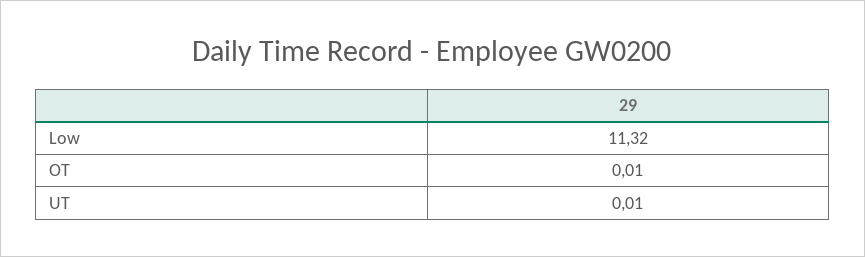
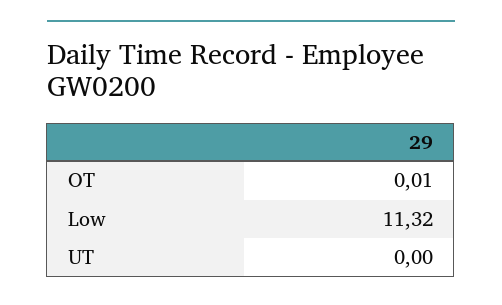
  {
    "Low": 11.32,
    "OT": 0.01,
-   "UT": 0.01
+   "UT": 0
  }

